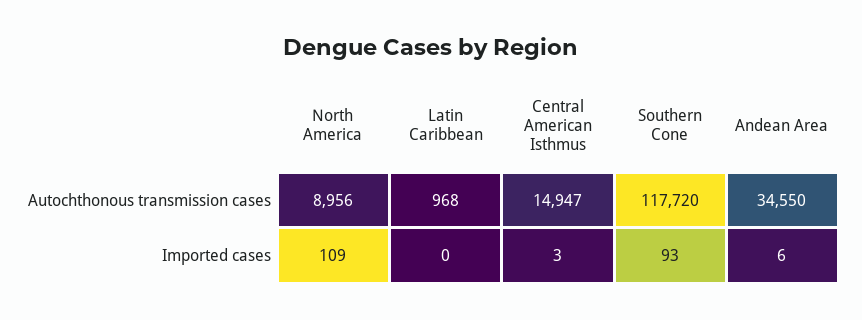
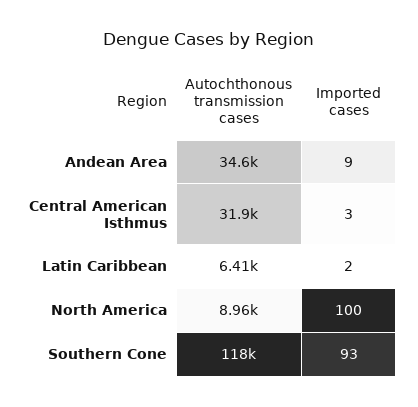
  {
    "North America": {
      "Autochthonous transmission cases": 8956,
-     "Imported cases": 109
+     "Imported cases": 100
    },
    "Latin Caribbean": {
-     "Autochthonous transmission cases": 968,
+     "Autochthonous transmission cases": 6410,
-     "Imported cases": 0
+     "Imported cases": 2
    },
    "Central American Isthmus": {
-     "Autochthonous transmission cases": 14947,
+     "Autochthonous transmission cases": 31900,
      "Imported cases": 3
    },
    "Southern Cone": {
      "Autochthonous transmission cases": 117720,
      "Imported cases": 93
    },
    "Andean Area": {
      "Autochthonous transmission cases": 34550,
-     "Imported cases": 6
+     "Imported cases": 9
    }
  }

